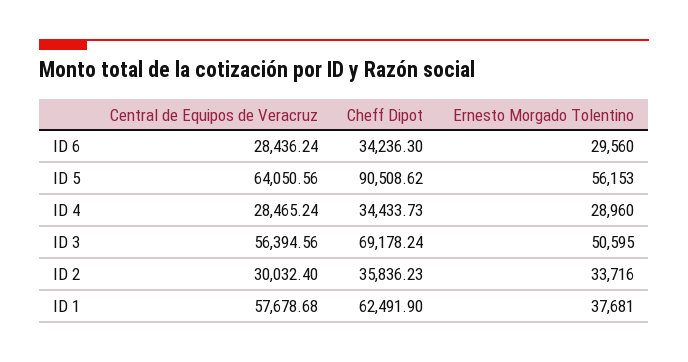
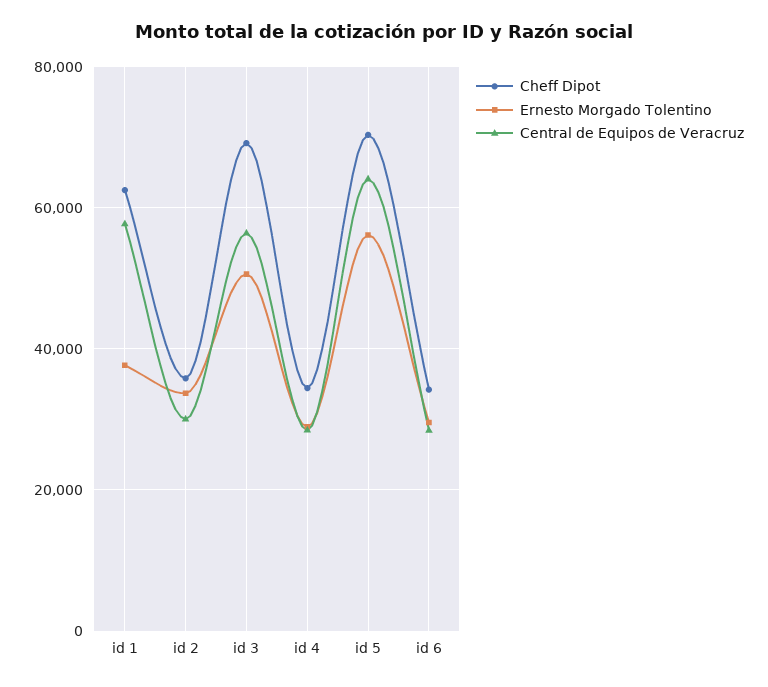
  {
    "Central de Equipos de Veracruz": {
      "ID 6": 28436.24,
      "ID 5": 64050.56,
      "ID 4": 28465.24,
      "ID 3": 56394.56,
      "ID 2": 30032.4,
      "ID 1": 57678.68
    },
    "Cheff Dipot": {
      "ID 6": 34236.3,
-     "ID 5": 90508.62,
+     "ID 5": 70000,
      "ID 4": 34433.73,
      "ID 3": 69178.24,
      "ID 2": 35836.23,
      "ID 1": 62491.9
    },
    "Ernesto Morgado Tolentino": {
      "ID 6": 29560,
      "ID 5": 56153,
      "ID 4": 28960,
      "ID 3": 50595,
      "ID 2": 33716,
      "ID 1": 37681
    }
  }

